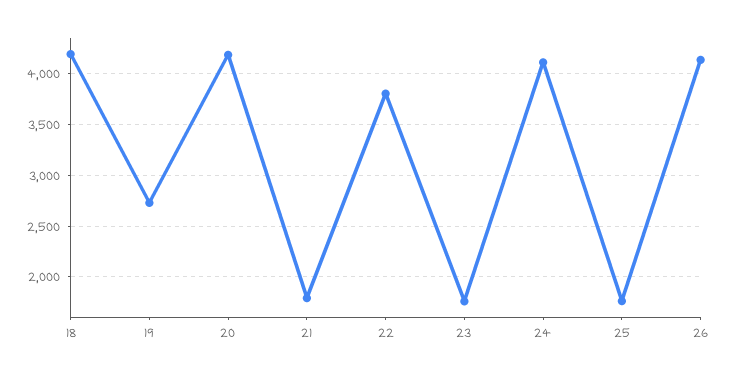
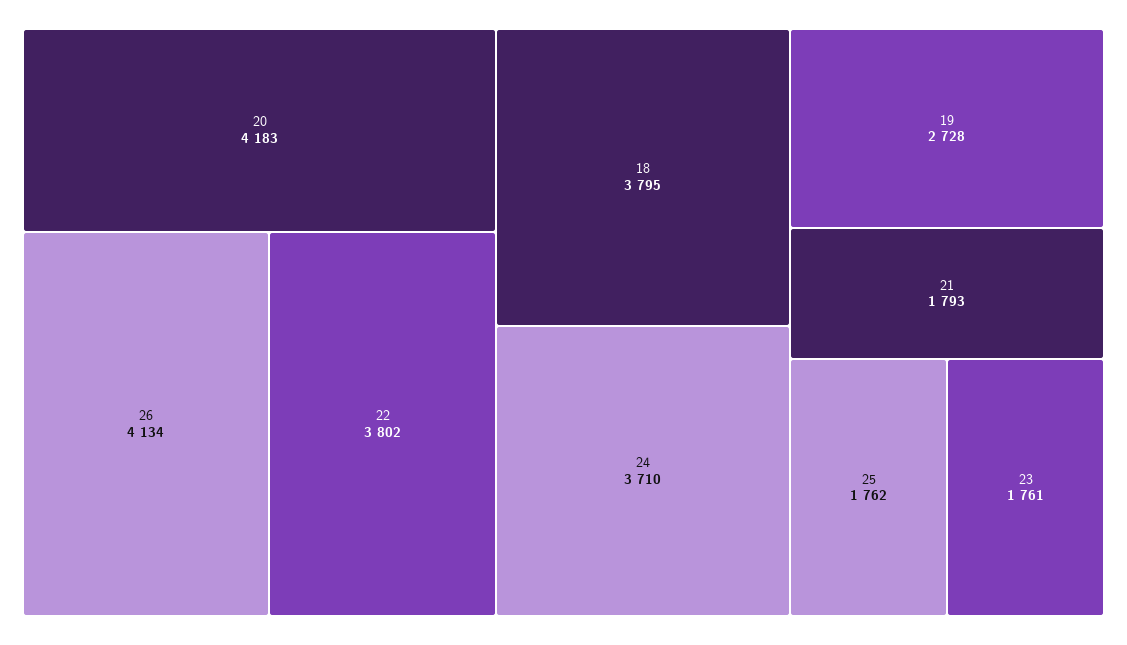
  {
-   "18": 4200,
+   "18": 3795,
    "19": 2728,
    "20": 4183,
    "21": 1793,
    "22": 3802,
    "23": 1761,
-   "24": 4100,
+   "24": 3710,
    "25": 1762,
    "26": 4134
  }

